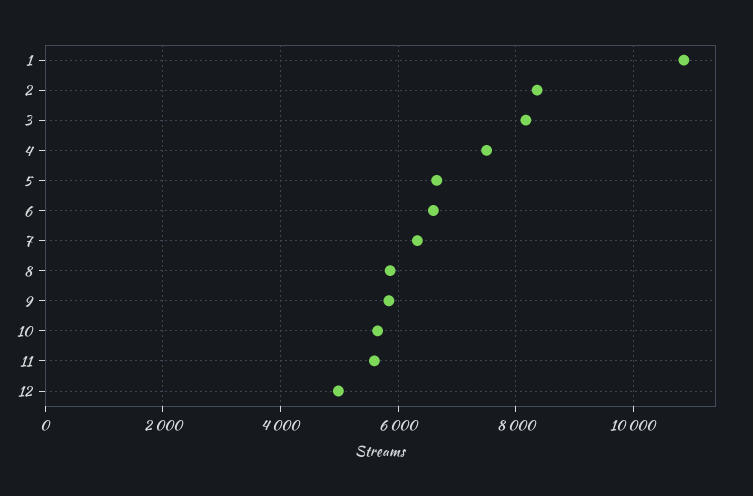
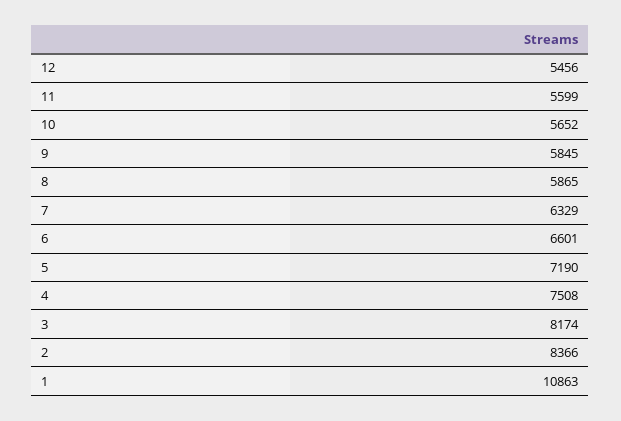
  {
    "1": 10863,
    "2": 8366,
    "3": 8174,
    "4": 7508,
-   "5": 6600,
+   "5": 7190,
    "6": 6601,
    "7": 6329,
    "8": 5865,
    "9": 5845,
    "10": 5652,
    "11": 5599,
-   "12": 5000
+   "12": 5456
  }

